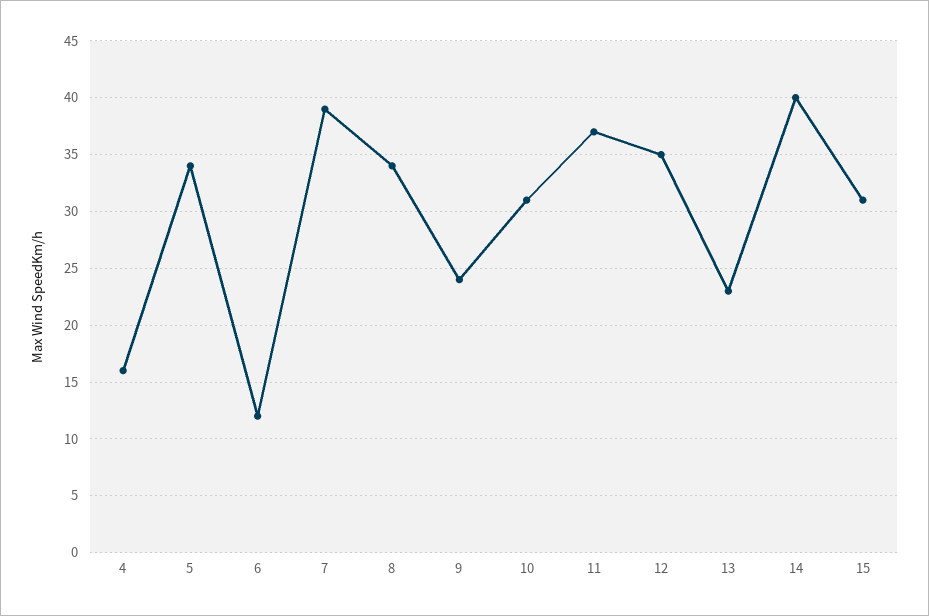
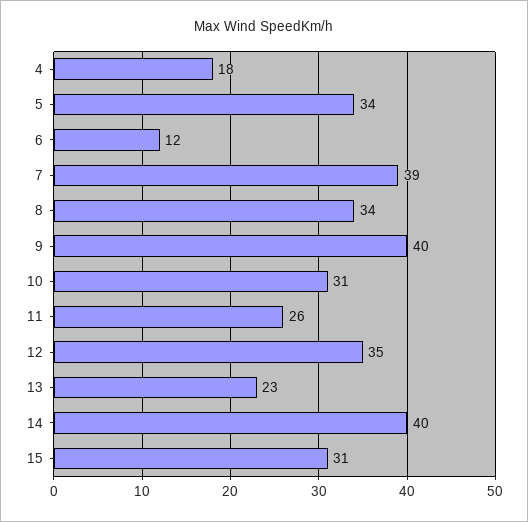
  {
-   "4": 16,
+   "4": 18,
    "5": 34,
    "6": 12,
    "7": 39,
    "8": 34,
-   "9": 24,
+   "9": 40,
    "10": 31,
-   "11": 37,
+   "11": 26,
    "12": 35,
    "13": 23,
    "14": 40,
    "15": 31
  }

